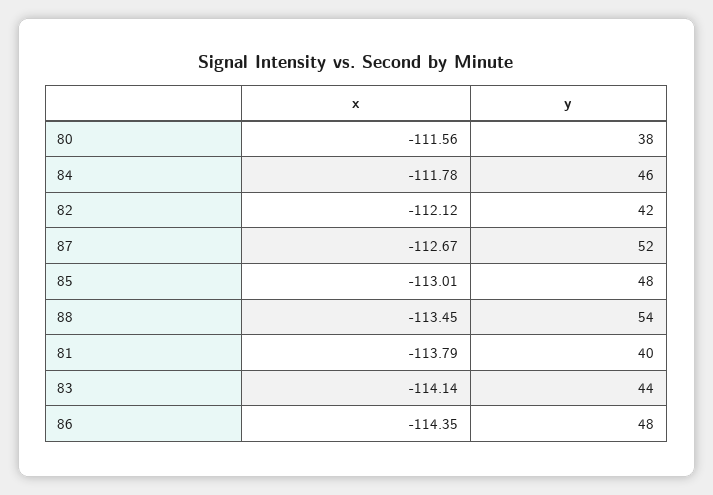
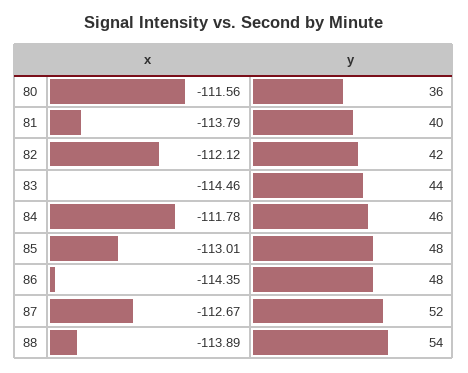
  {
    "x": {
      "80": -111.56,
      "84": -111.78,
      "82": -112.12,
      "87": -112.67,
      "85": -113.01,
-     "88": -113.45,
+     "88": -113.89,
      "81": -113.79,
-     "83": -114.14,
+     "83": -114.46,
      "86": -114.35
    },
    "y": {
-     "80": 38,
+     "80": 36,
      "84": 46,
      "82": 42,
      "87": 52,
      "85": 48,
      "88": 54,
      "81": 40,
      "83": 44,
      "86": 48
    }
  }

